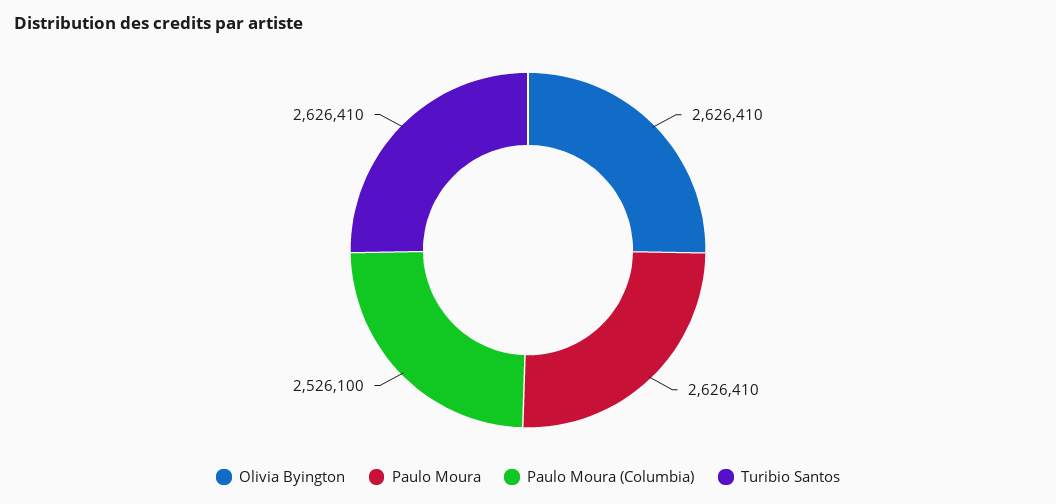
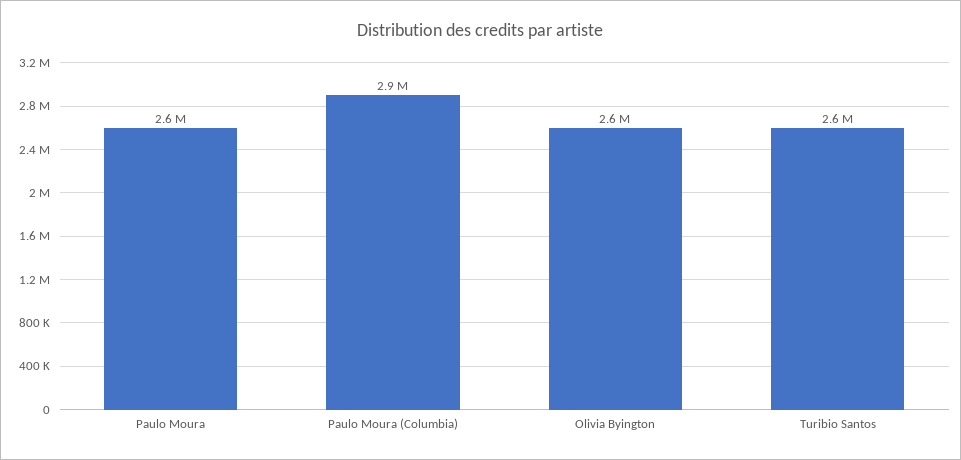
  {
    "Olivia Byington": 2626410,
    "Paulo Moura": 2626410,
-   "Paulo Moura (Columbia)": 2526100,
+   "Paulo Moura (Columbia)": 2900000,
    "Turibio Santos": 2626410
  }

